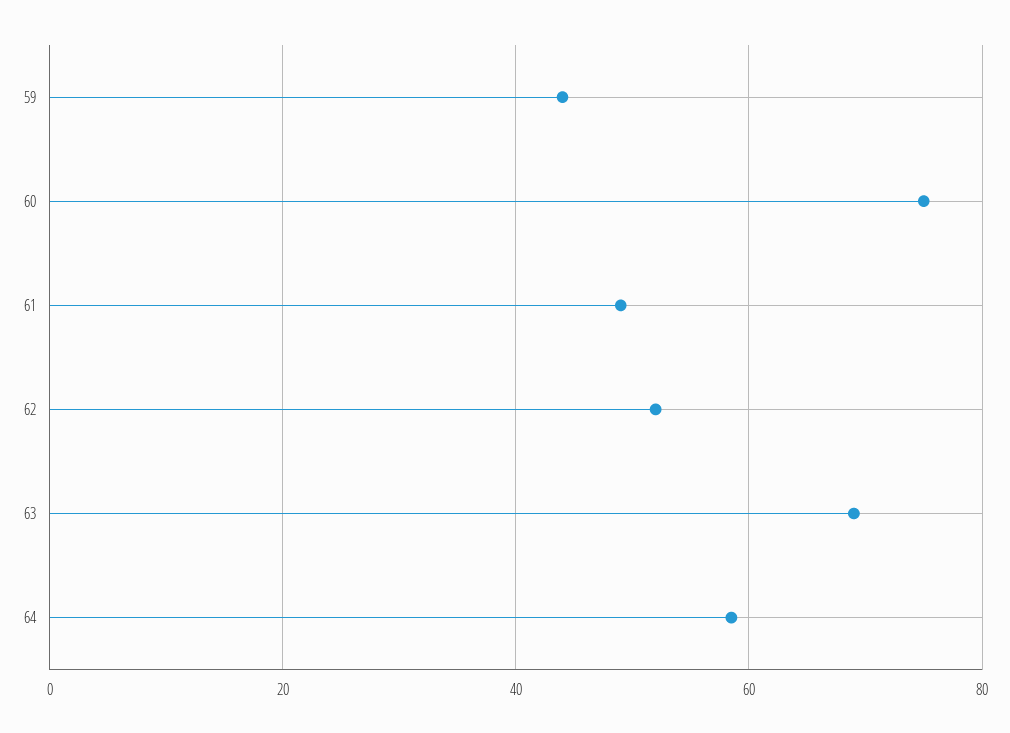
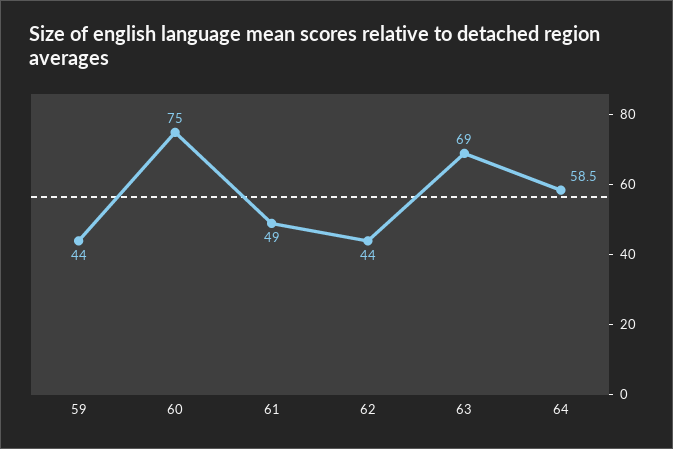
  {
    "59": 44,
    "60": 75,
    "61": 49,
-   "62": 52,
+   "62": 44,
    "63": 69,
    "64": 58.5
  }

